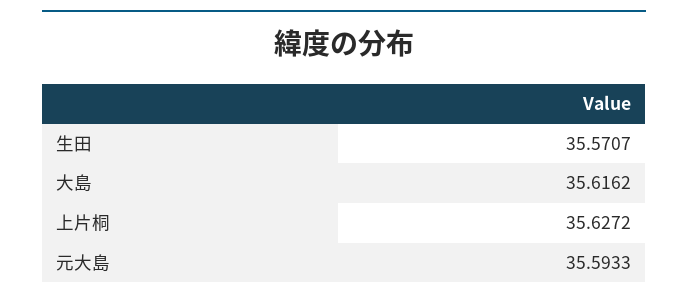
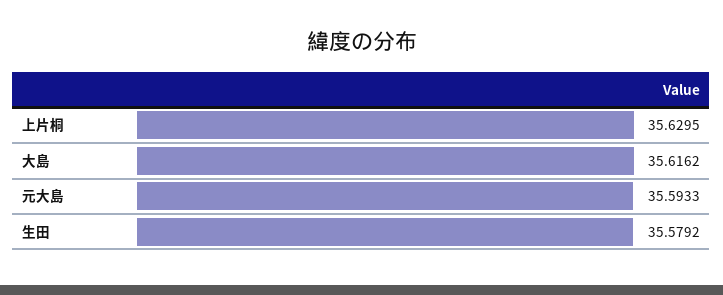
  {
-   "生田": 35.5707,
+   "生田": 35.5792,
    "大島": 35.6162,
-   "上片桐": 35.6272,
+   "上片桐": 35.6295,
    "元大島": 35.5933
  }

